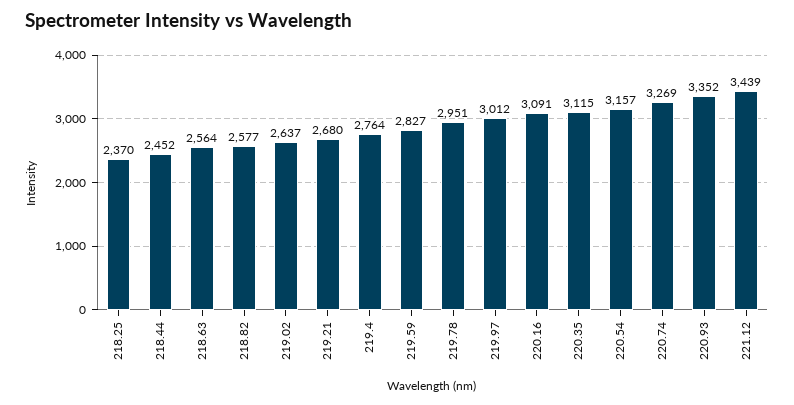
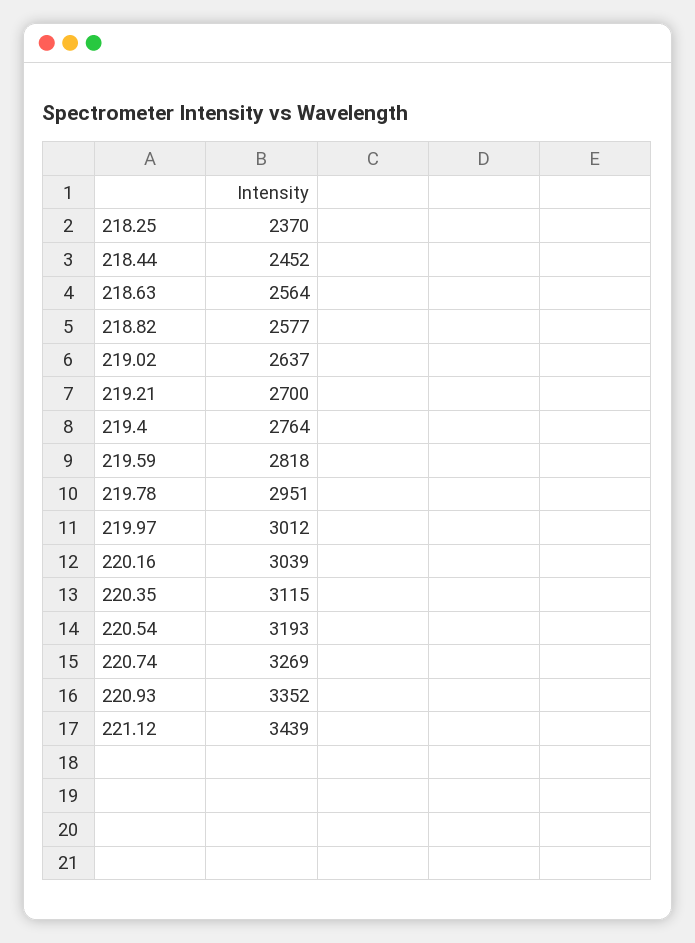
  {
    "218.25": 2370,
    "218.44": 2452,
    "218.63": 2564,
    "218.82": 2577,
    "219.02": 2637,
-   "219.21": 2680,
+   "219.21": 2700,
    "219.4": 2764,
-   "219.59": 2827,
+   "219.59": 2818,
    "219.78": 2951,
    "219.97": 3012,
-   "220.16": 3091,
+   "220.16": 3039,
    "220.35": 3115,
-   "220.54": 3157,
+   "220.54": 3193,
    "220.74": 3269,
    "220.93": 3352,
    "221.12": 3439
  }

